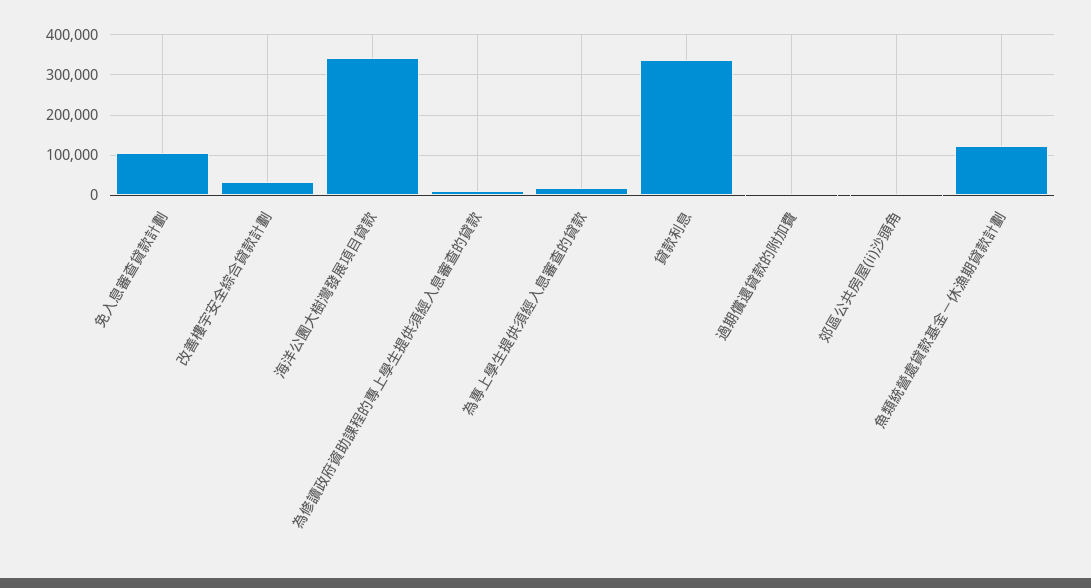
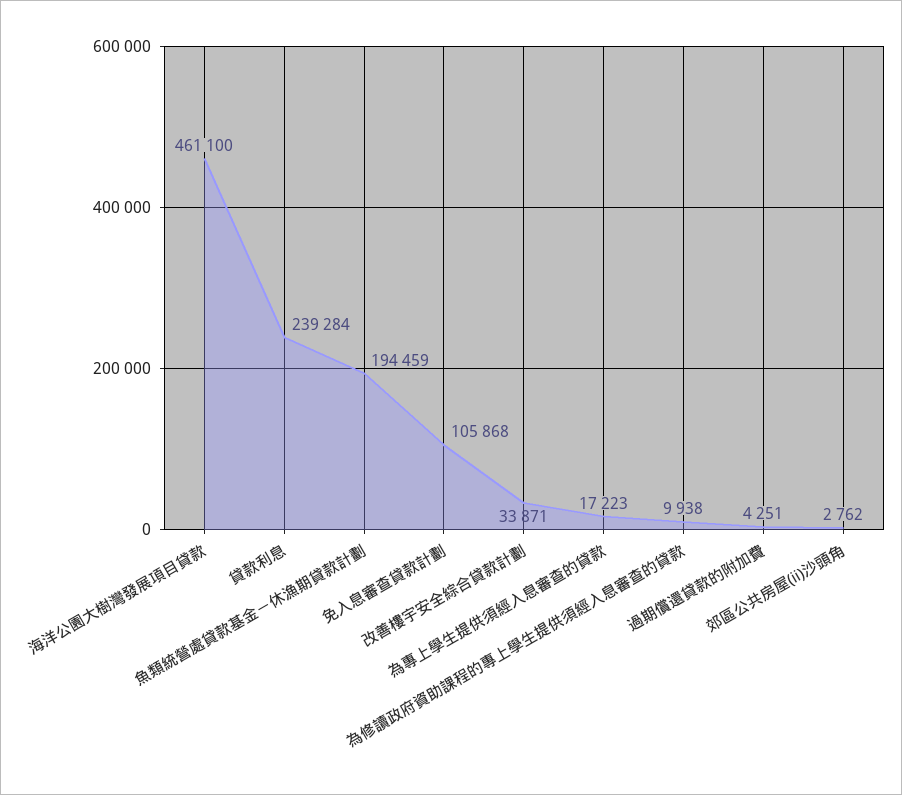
  {
    "免入息審查貸款計劃": 105868,
    "改善樓宇安全綜合貸款計劃": 33871,
-   "海洋公園大樹灣發展項目貸款": 340000,
+   "海洋公園大樹灣發展項目貸款": 461100,
    "為修讀政府資助課程的專上學生提供須經入息審查的貸款": 9938,
    "為專上學生提供須經入息審查的貸款": 17223,
-   "貸款利息": 340000,
+   "貸款利息": 239284,
    "過期償還貸款的附加費": 4251,
    "郊區公共房屋(ii)沙頭角": 2762,
-   "魚類統營處貸款基金－休漁期貸款計劃": 120000
+   "魚類統營處貸款基金－休漁期貸款計劃": 194459
  }

